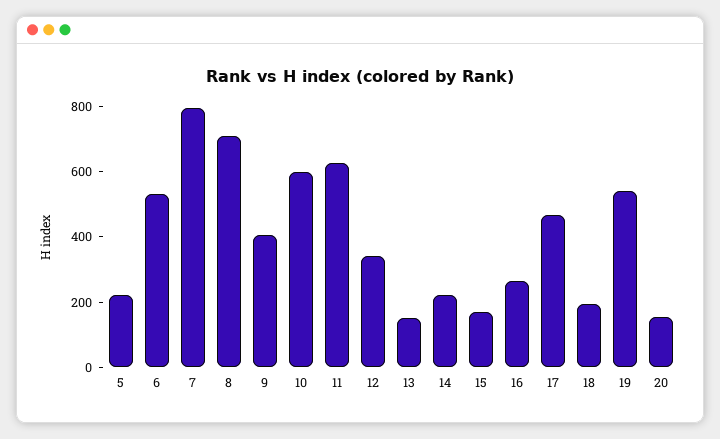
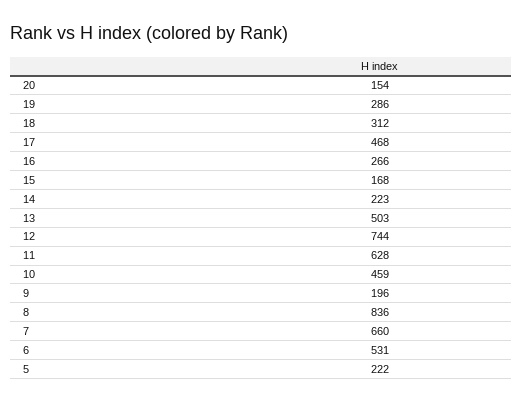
  {
    "5": 222,
    "6": 531,
-   "7": 800,
+   "7": 660,
-   "8": 700,
+   "8": 836,
-   "9": 400,
+   "9": 196,
-   "10": 600,
+   "10": 459,
    "11": 628,
-   "12": 350,
+   "12": 744,
-   "13": 150,
+   "13": 503,
    "14": 223,
    "15": 168,
    "16": 266,
    "17": 468,
-   "18": 200,
+   "18": 312,
-   "19": 550,
+   "19": 286,
    "20": 154
  }

